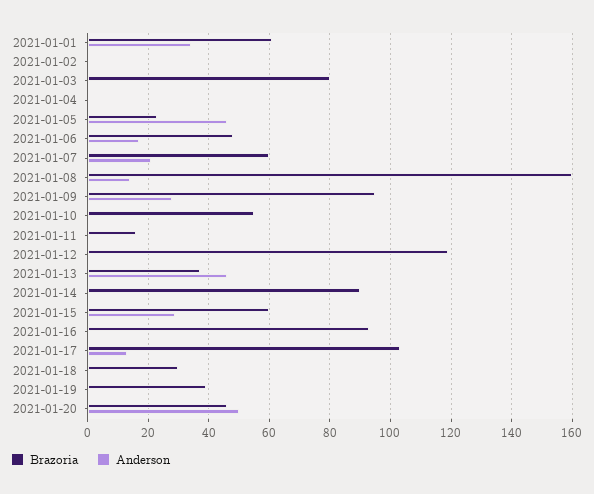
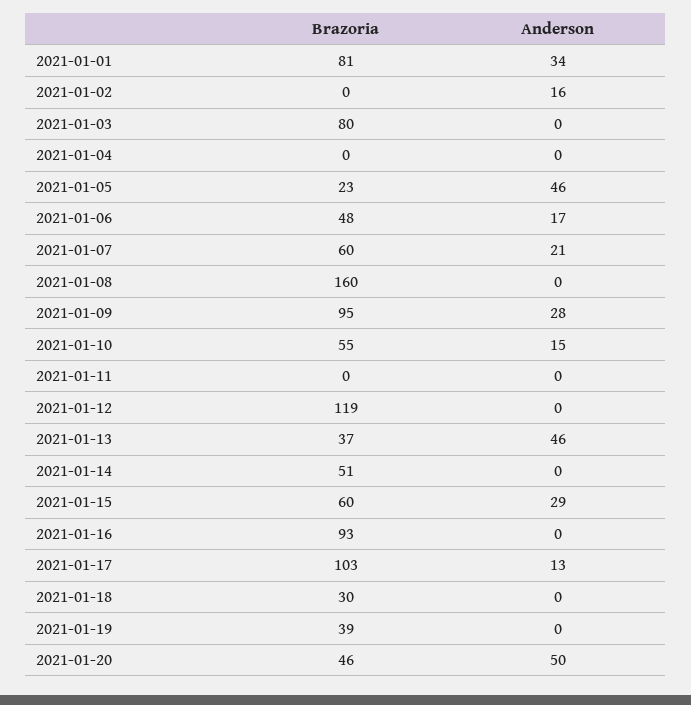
  {
    "Brazoria": {
-     "2021-01-01": 60,
+     "2021-01-01": 81,
      "2021-01-02": 0,
      "2021-01-03": 80,
      "2021-01-04": 0,
      "2021-01-05": 23,
      "2021-01-06": 48,
      "2021-01-07": 60,
      "2021-01-08": 160,
      "2021-01-09": 95,
      "2021-01-10": 55,
-     "2021-01-11": 15,
+     "2021-01-11": 0,
      "2021-01-12": 119,
      "2021-01-13": 37,
-     "2021-01-14": 90,
+     "2021-01-14": 51,
      "2021-01-15": 60,
      "2021-01-16": 93,
      "2021-01-17": 103,
      "2021-01-18": 30,
      "2021-01-19": 39,
      "2021-01-20": 46
    },
    "Anderson": {
      "2021-01-01": 34,
-     "2021-01-02": 0,
+     "2021-01-02": 16,
      "2021-01-03": 0,
      "2021-01-04": 0,
      "2021-01-05": 46,
      "2021-01-06": 17,
      "2021-01-07": 21,
-     "2021-01-08": 15,
+     "2021-01-08": 0,
      "2021-01-09": 28,
-     "2021-01-10": 0,
+     "2021-01-10": 15,
      "2021-01-11": 0,
      "2021-01-12": 0,
      "2021-01-13": 46,
      "2021-01-14": 0,
      "2021-01-15": 29,
      "2021-01-16": 0,
      "2021-01-17": 13,
      "2021-01-18": 0,
      "2021-01-19": 0,
      "2021-01-20": 50
    }
  }

